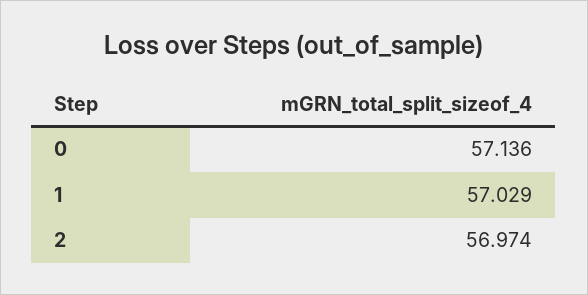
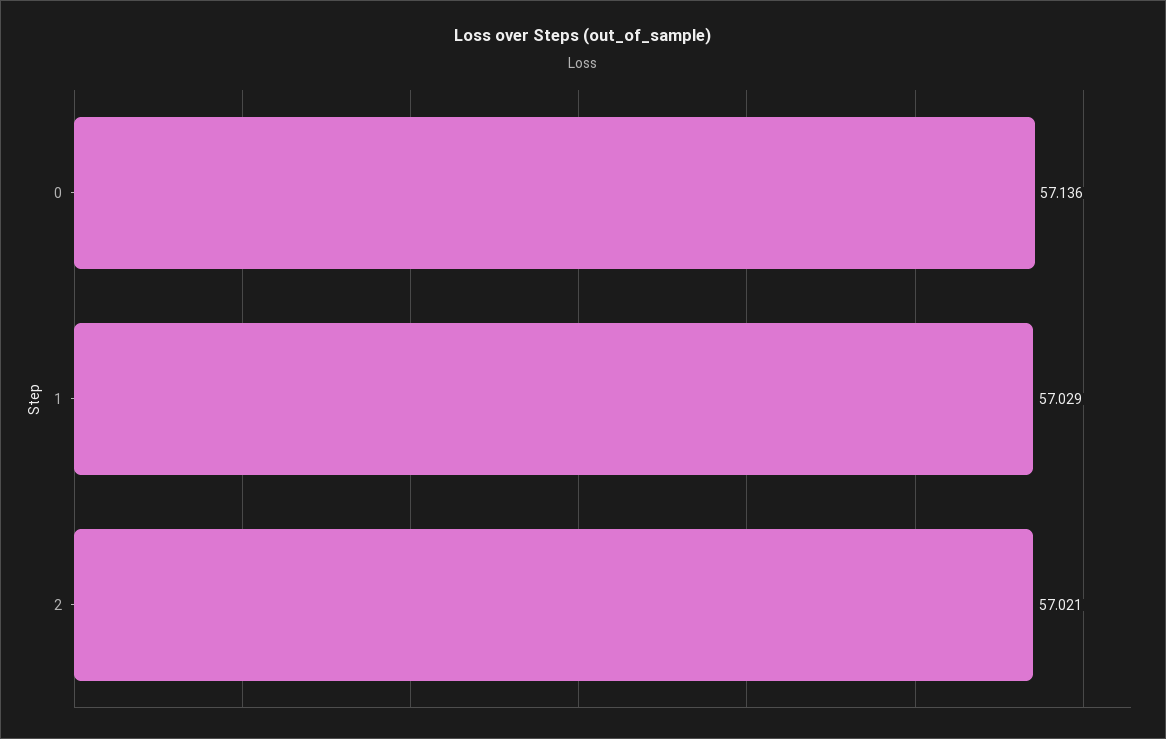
  {
    "0": 57.136,
    "1": 57.029,
-   "2": 56.974
+   "2": 57.021
  }

